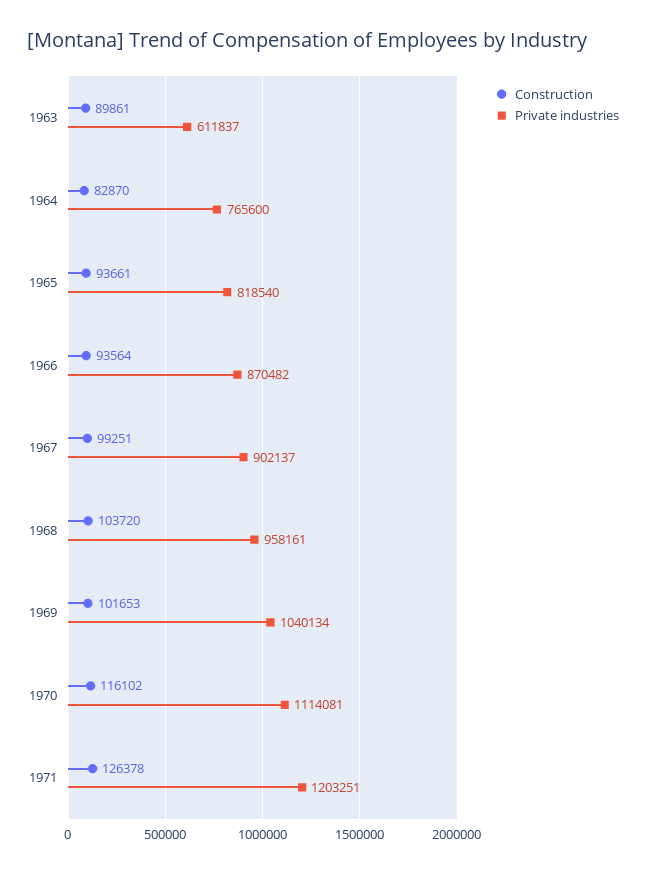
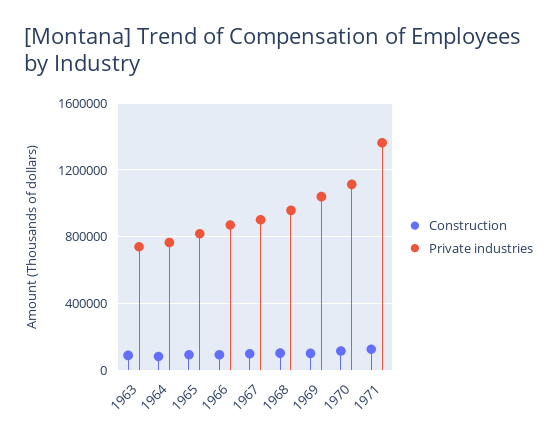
  {
    "Construction": {
      "1963": 89861,
      "1964": 82870,
      "1965": 93661,
      "1966": 93564,
      "1967": 99251,
      "1968": 103720,
      "1969": 101653,
      "1970": 116102,
      "1971": 126378
    },
    "Private industries": {
-     "1963": 611837,
+     "1963": 750000,
      "1964": 765600,
      "1965": 818540,
      "1966": 870482,
      "1967": 902137,
      "1968": 958161,
      "1969": 1040134,
      "1970": 1114081,
-     "1971": 1203251
+     "1971": 1350000
    }
  }

